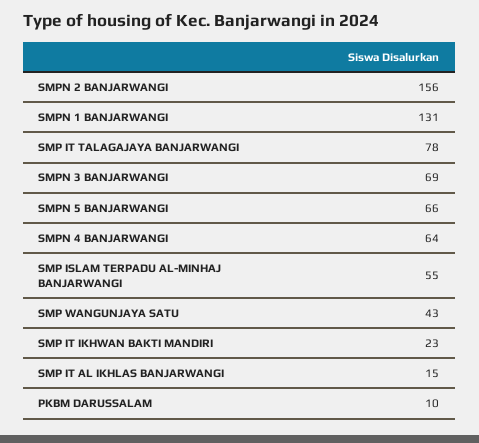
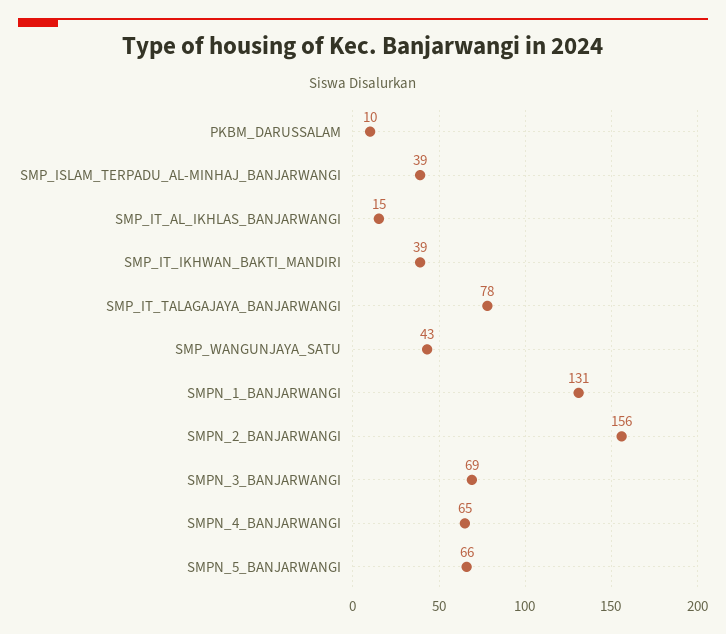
  {
    "SMPN 2 BANJARWANGI": 156,
    "SMPN 1 BANJARWANGI": 131,
    "SMP IT TALAGAJAYA BANJARWANGI": 78,
    "SMPN 3 BANJARWANGI": 69,
    "SMPN 5 BANJARWANGI": 66,
-   "SMPN 4 BANJARWANGI": 64,
+   "SMPN 4 BANJARWANGI": 65,
-   "SMP ISLAM TERPADU AL-MINHAJ BANJARWANGI": 55,
+   "SMP ISLAM TERPADU AL-MINHAJ BANJARWANGI": 39,
    "SMP WANGUNJAYA SATU": 43,
-   "SMP IT IKHWAN BAKTI MANDIRI": 23,
+   "SMP IT IKHWAN BAKTI MANDIRI": 39,
    "SMP IT AL IKHLAS BANJARWANGI": 15,
    "PKBM DARUSSALAM": 10
  }

